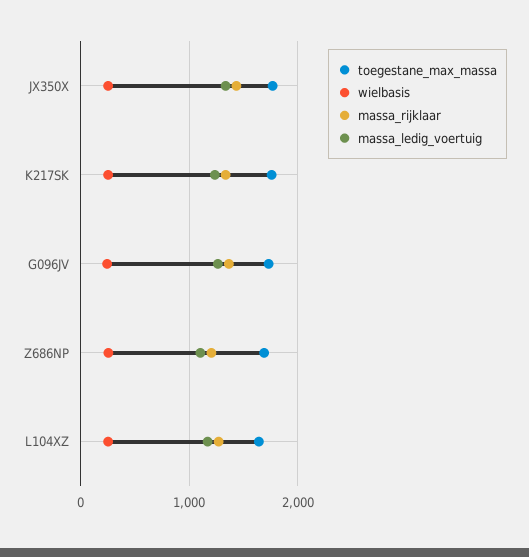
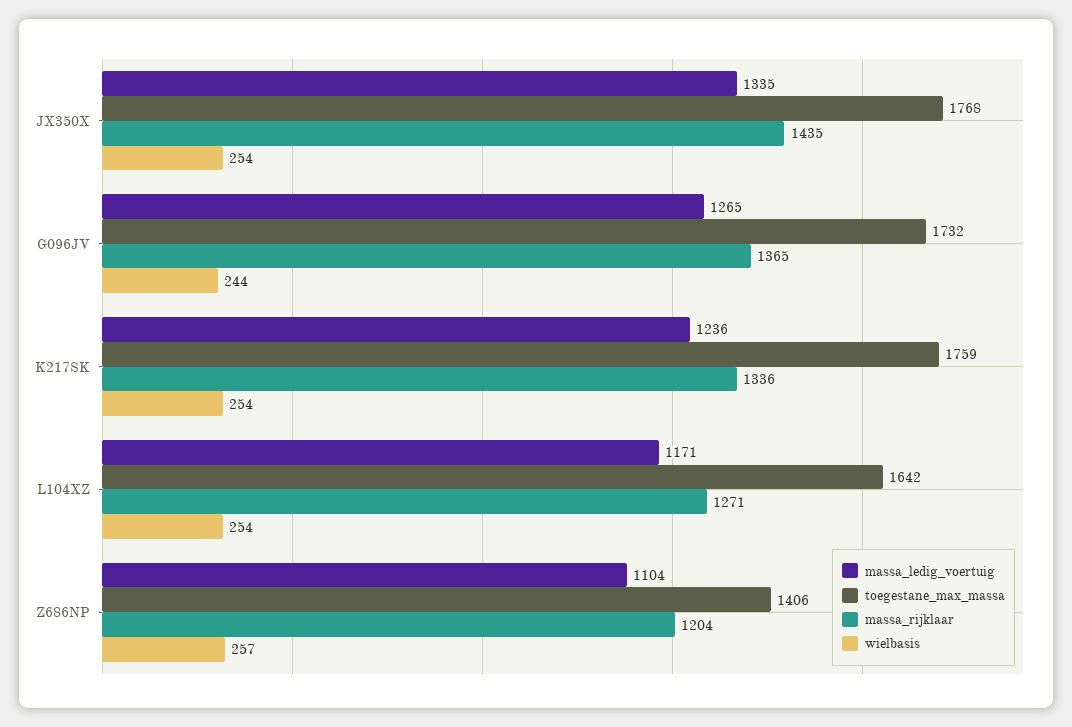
  {
    "toegestane_max_massa": {
      "JX350X": 1768,
      "K217SK": 1759,
      "G096JV": 1732,
-     "Z686NP": 1700,
+     "Z686NP": 1406,
      "L104XZ": 1642
    },
    "wielbasis": {
      "JX350X": 254,
      "K217SK": 254,
      "G096JV": 244,
      "Z686NP": 257,
      "L104XZ": 254
    },
    "massa_rijklaar": {
      "JX350X": 1435,
      "K217SK": 1336,
      "G096JV": 1365,
      "Z686NP": 1204,
      "L104XZ": 1271
    },
    "massa_ledig_voertuig": {
      "JX350X": 1335,
      "K217SK": 1236,
      "G096JV": 1265,
      "Z686NP": 1104,
      "L104XZ": 1171
    }
  }

